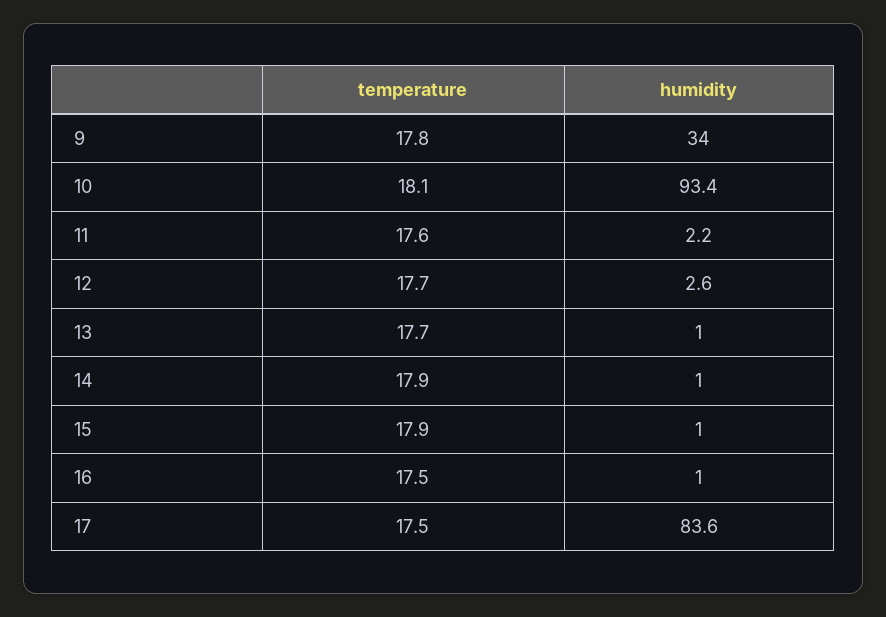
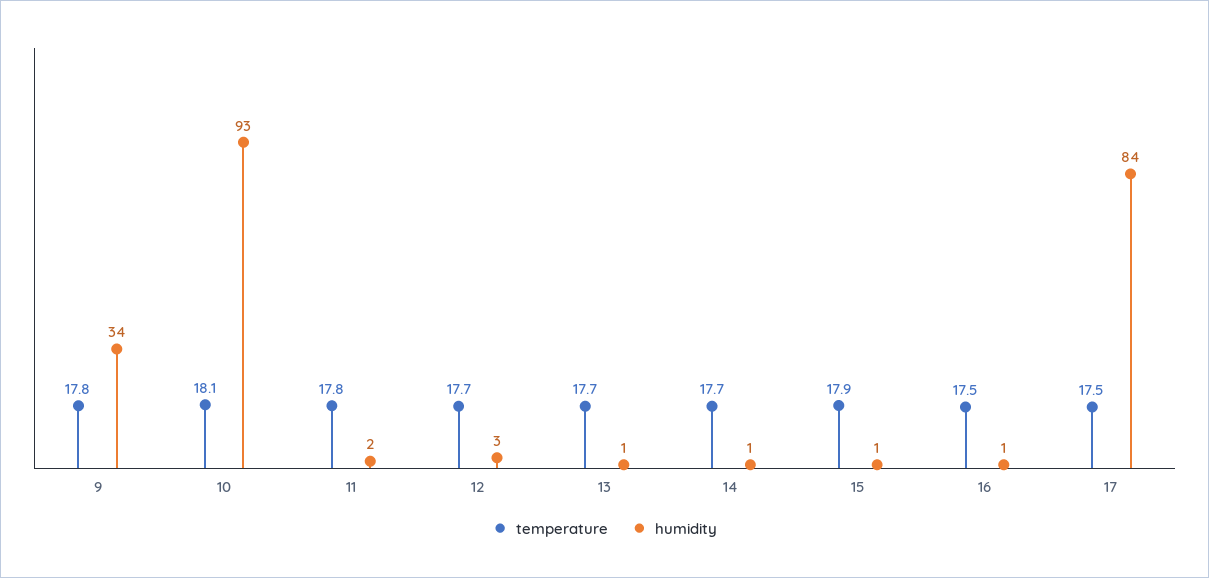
  {
    "temperature": {
      "9": 17.8,
      "10": 18.1,
-     "11": 17.6,
+     "11": 17.8,
      "12": 17.7,
      "13": 17.7,
-     "14": 17.9,
+     "14": 17.7,
      "15": 17.9,
      "16": 17.5,
      "17": 17.5
    },
    "humidity": {
      "9": 34,
      "10": 93.4,
      "11": 2.2,
      "12": 2.6,
      "13": 1,
      "14": 1,
      "15": 1,
      "16": 1,
      "17": 83.6
    }
  }

